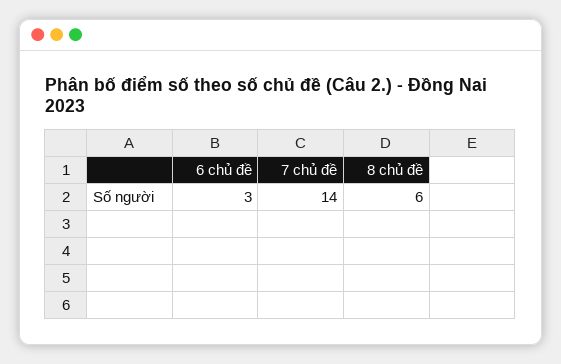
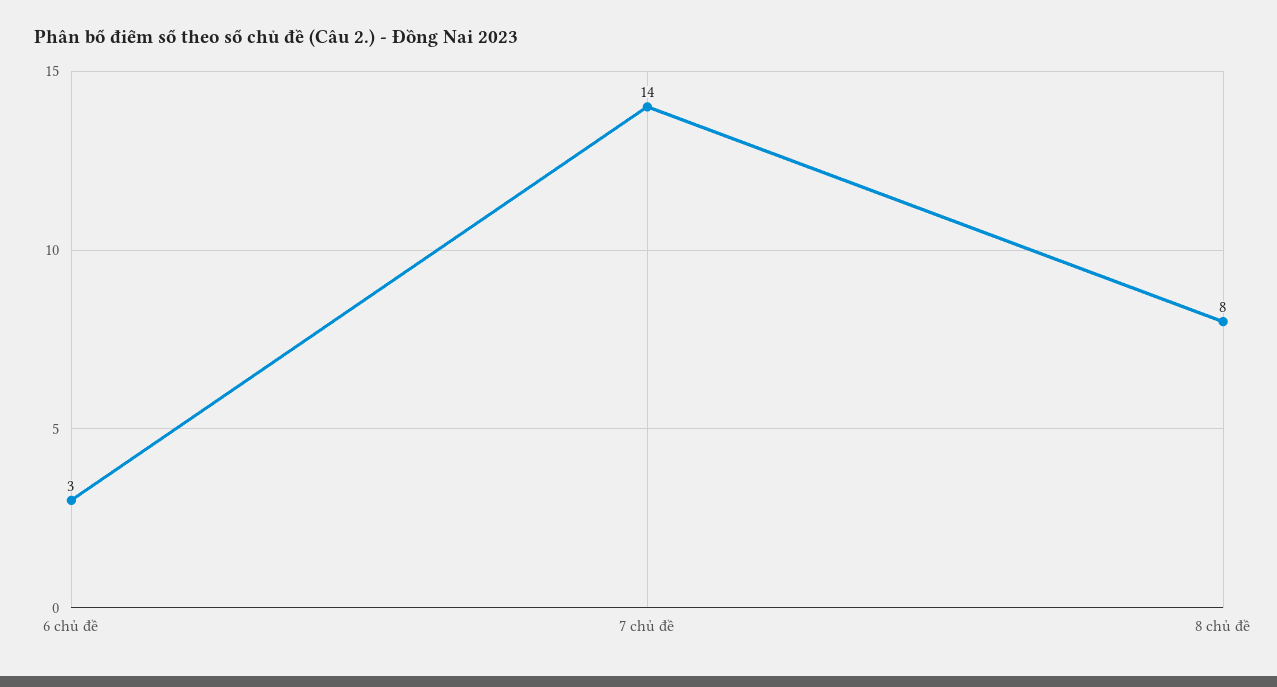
  {
    "6 chủ đề": 3,
    "7 chủ đề": 14,
-   "8 chủ đề": 6
+   "8 chủ đề": 8
  }

